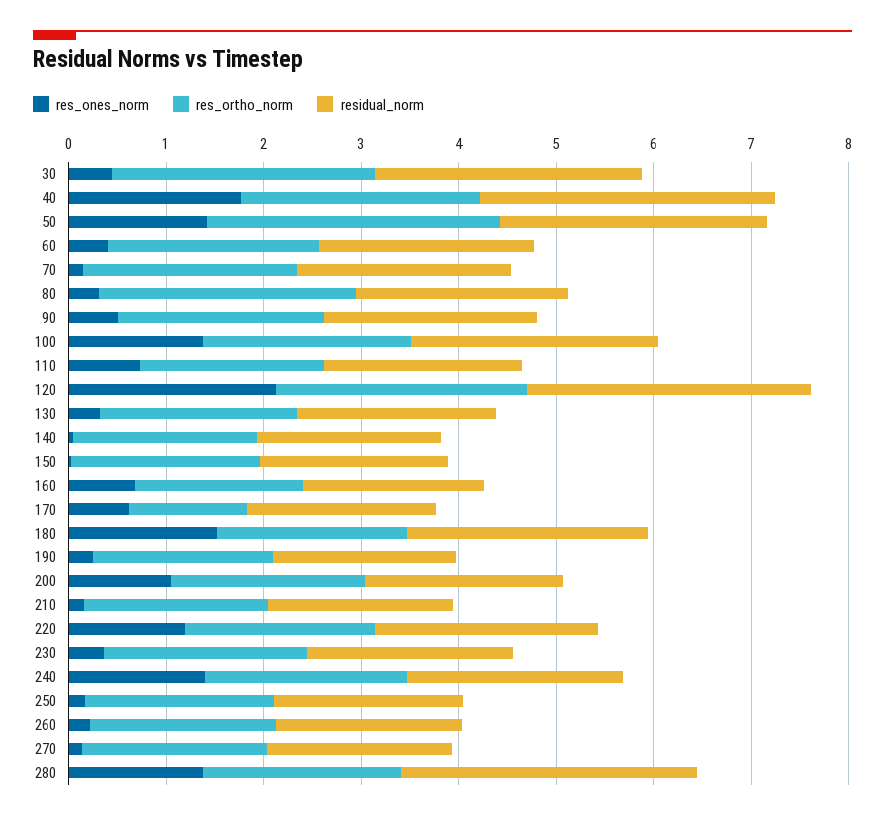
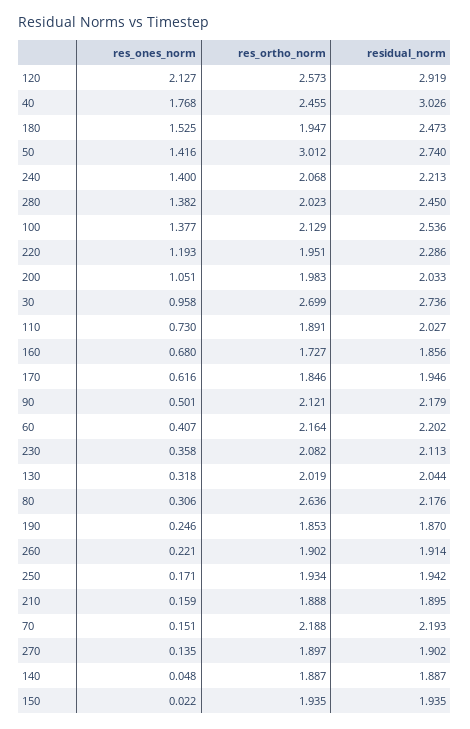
  {
    "res_ones_norm": {
-     "30": 0.4,
+     "30": 0.958,
      "40": 1.768,
      "50": 1.416,
      "60": 0.407,
      "70": 0.151,
      "80": 0.306,
      "90": 0.501,
      "100": 1.377,
      "110": 0.73,
      "120": 2.127,
      "130": 0.318,
      "140": 0.048,
      "150": 0.022,
      "160": 0.68,
      "170": 0.616,
      "180": 1.525,
      "190": 0.246,
      "200": 1.051,
      "210": 0.159,
      "220": 1.193,
      "230": 0.358,
      "240": 1.4,
      "250": 0.171,
      "260": 0.221,
      "270": 0.135,
      "280": 1.382
    },
    "res_ortho_norm": {
      "30": 2.699,
      "40": 2.455,
      "50": 3.012,
      "60": 2.164,
      "70": 2.188,
      "80": 2.636,
      "90": 2.121,
      "100": 2.129,
      "110": 1.891,
      "120": 2.573,
      "130": 2.019,
      "140": 1.887,
      "150": 1.935,
      "160": 1.727,
-     "170": 1.2,
+     "170": 1.846,
      "180": 1.947,
      "190": 1.853,
      "200": 1.983,
      "210": 1.888,
      "220": 1.951,
      "230": 2.082,
      "240": 2.068,
      "250": 1.934,
      "260": 1.902,
      "270": 1.897,
      "280": 2.023
    },
    "residual_norm": {
      "30": 2.736,
      "40": 3.026,
      "50": 2.74,
      "60": 2.202,
      "70": 2.193,
      "80": 2.176,
      "90": 2.179,
      "100": 2.536,
      "110": 2.027,
      "120": 2.919,
      "130": 2.044,
      "140": 1.887,
      "150": 1.935,
      "160": 1.856,
      "170": 1.946,
      "180": 2.473,
      "190": 1.87,
      "200": 2.033,
      "210": 1.895,
      "220": 2.286,
      "230": 2.113,
      "240": 2.213,
      "250": 1.942,
      "260": 1.914,
      "270": 1.902,
-     "280": 3
+     "280": 2.45
    }
  }

